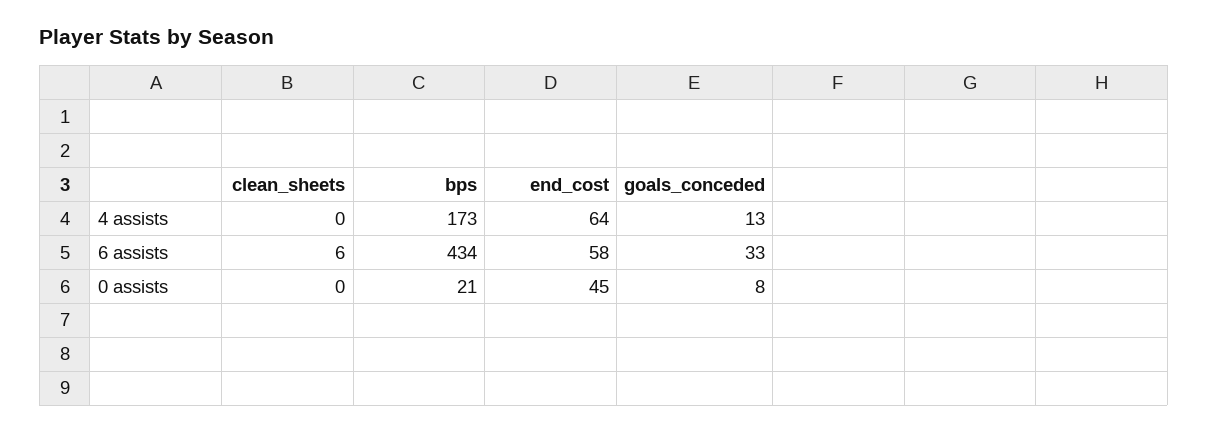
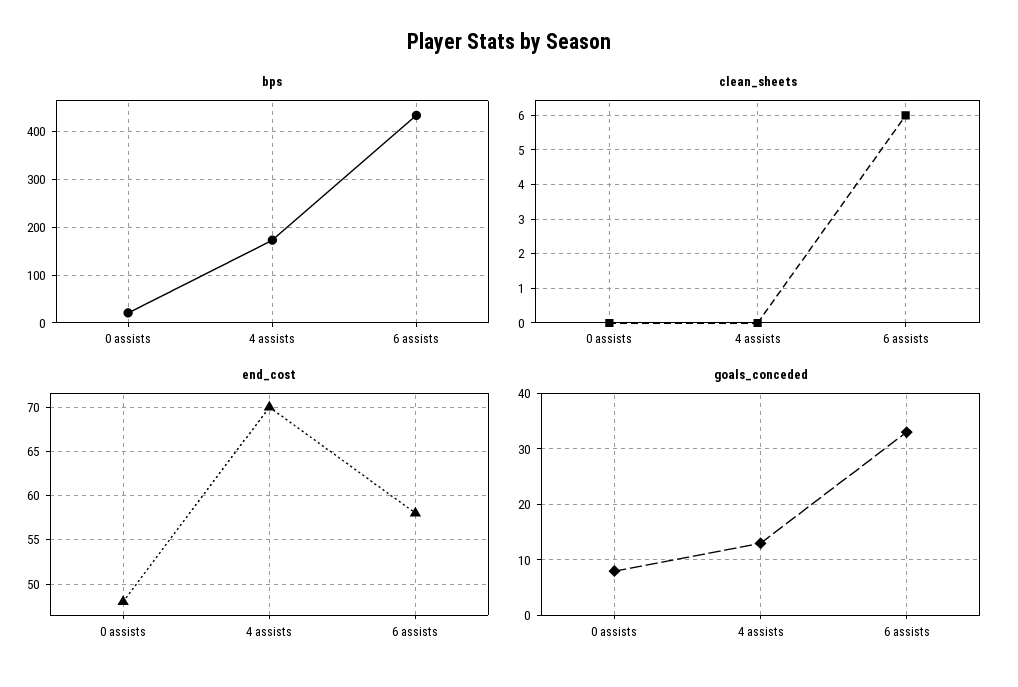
  {
    "clean_sheets": {
      "4 assists": 0,
      "6 assists": 6,
      "0 assists": 0
    },
    "bps": {
      "4 assists": 173,
      "6 assists": 434,
      "0 assists": 21
    },
    "end_cost": {
-     "4 assists": 64,
+     "4 assists": 70,
      "6 assists": 58,
-     "0 assists": 45
+     "0 assists": 48
    },
    "goals_conceded": {
      "4 assists": 13,
      "6 assists": 33,
      "0 assists": 8
    }
  }

